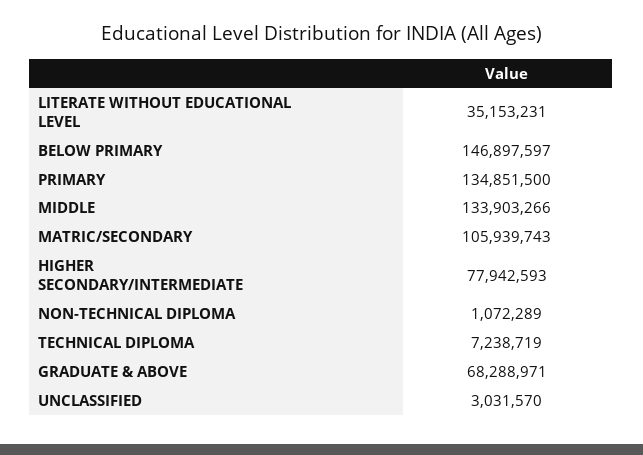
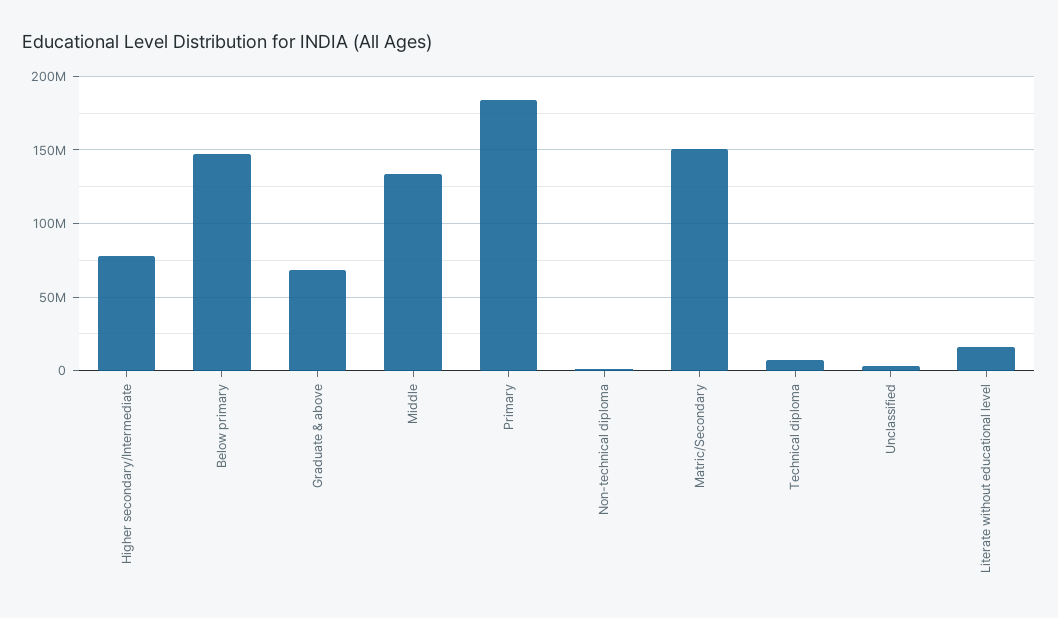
  {
-   "LITERATE WITHOUT EDUCATIONAL LEVEL": 35153231,
+   "LITERATE WITHOUT EDUCATIONAL LEVEL": 15000000,
    "BELOW PRIMARY": 146897597,
-   "PRIMARY": 134851500,
+   "PRIMARY": 185000000,
    "MIDDLE": 133903266,
-   "MATRIC/SECONDARY": 105939743,
+   "MATRIC/SECONDARY": 150000000,
    "HIGHER SECONDARY/INTERMEDIATE": 77942593,
    "NON-TECHNICAL DIPLOMA": 1072289,
    "TECHNICAL DIPLOMA": 7238719,
    "GRADUATE & ABOVE": 68288971,
    "UNCLASSIFIED": 3031570
  }

